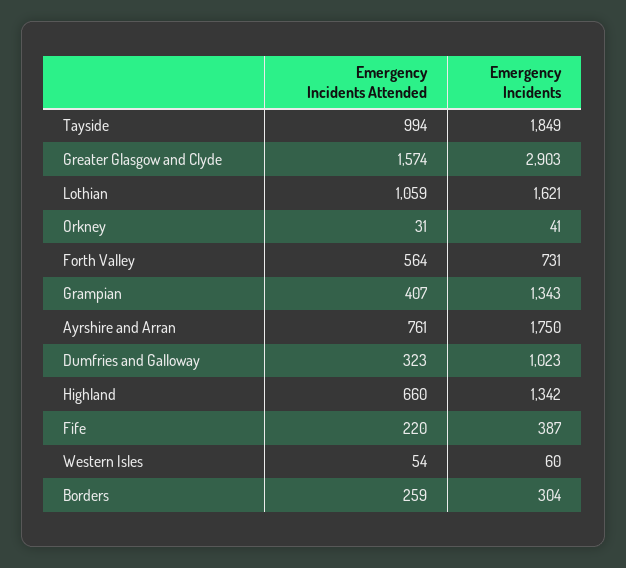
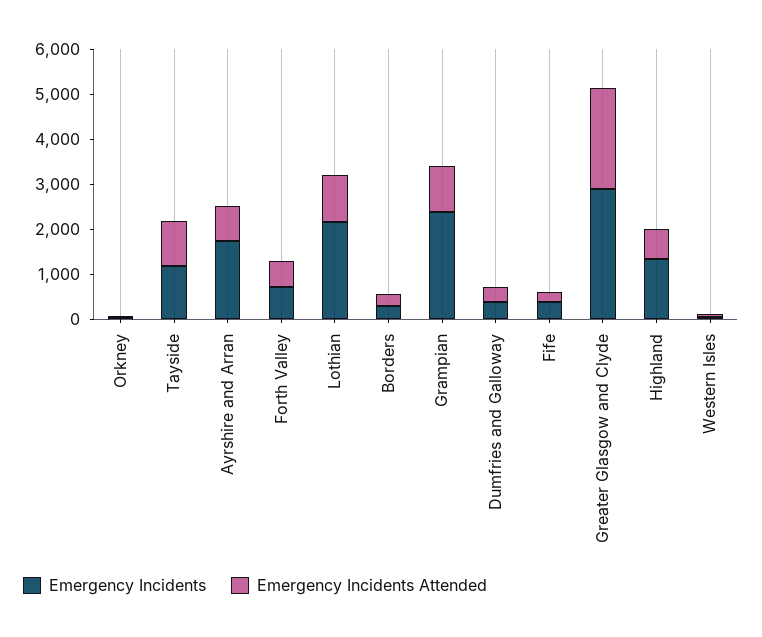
  {
    "Emergency Incidents Attended": {
      "Tayside": 994,
-     "Greater Glasgow and Clyde": 1574,
+     "Greater Glasgow and Clyde": 2200,
      "Lothian": 1059,
      "Orkney": 31,
      "Forth Valley": 564,
-     "Grampian": 407,
+     "Grampian": 1000,
      "Ayrshire and Arran": 761,
      "Dumfries and Galloway": 323,
      "Highland": 660,
      "Fife": 220,
      "Western Isles": 54,
      "Borders": 259
    },
    "Emergency Incidents": {
-     "Tayside": 1849,
+     "Tayside": 1200,
      "Greater Glasgow and Clyde": 2903,
-     "Lothian": 1621,
+     "Lothian": 2200,
      "Orkney": 41,
      "Forth Valley": 731,
-     "Grampian": 1343,
+     "Grampian": 2400,
      "Ayrshire and Arran": 1750,
-     "Dumfries and Galloway": 1023,
+     "Dumfries and Galloway": 400,
      "Highland": 1342,
      "Fife": 387,
      "Western Isles": 60,
      "Borders": 304
    }
  }

